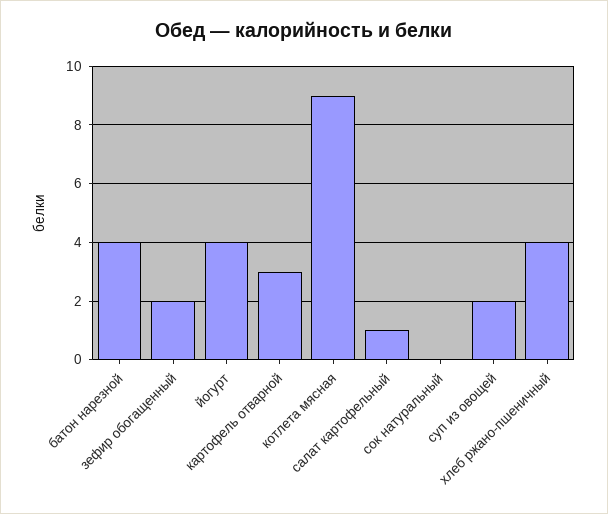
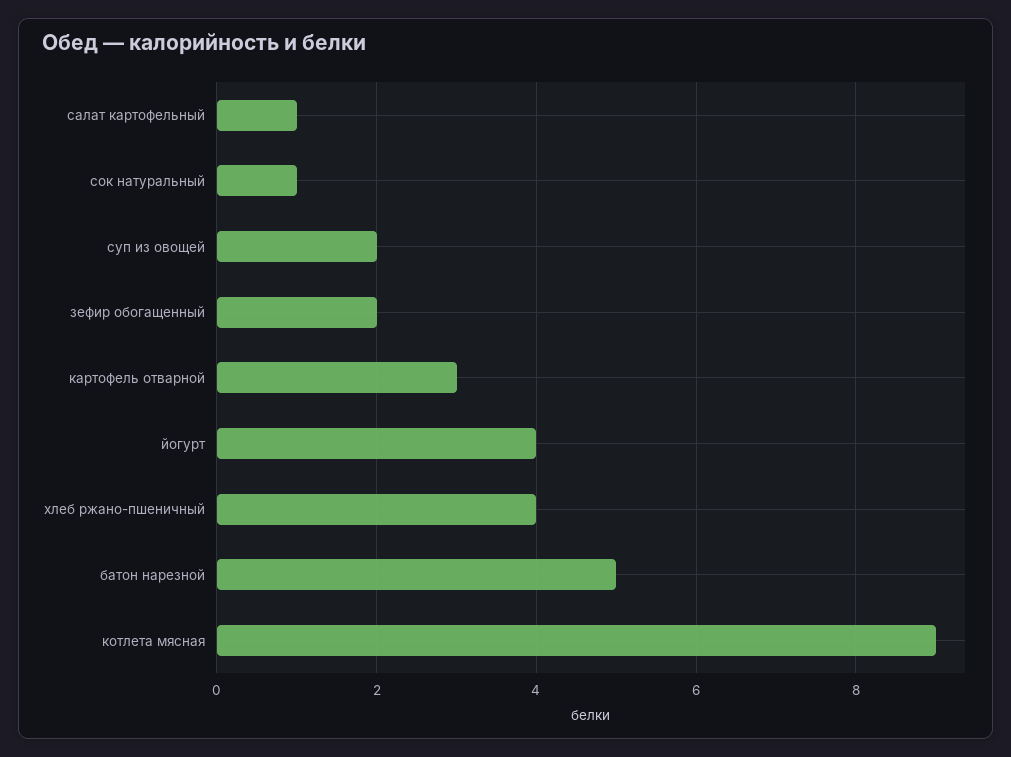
  {
-   "батон нарезной": 4,
+   "батон нарезной": 5,
    "зефир обогащенный": 2,
    "йогурт": 4,
    "картофель отварной": 3,
    "котлета мясная": 9,
    "салат картофельный": 1,
-   "сок натуральный": 0,
+   "сок натуральный": 1,
    "суп из овощей": 2,
    "хлеб ржано-пшеничный": 4
  }

